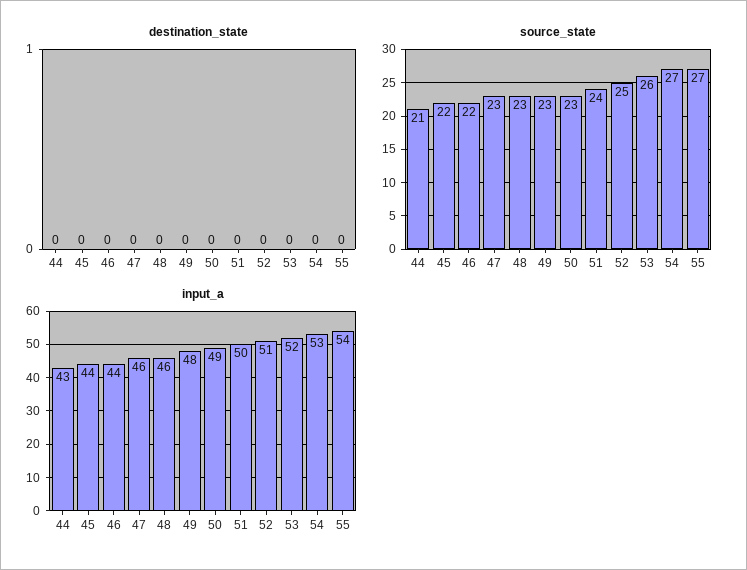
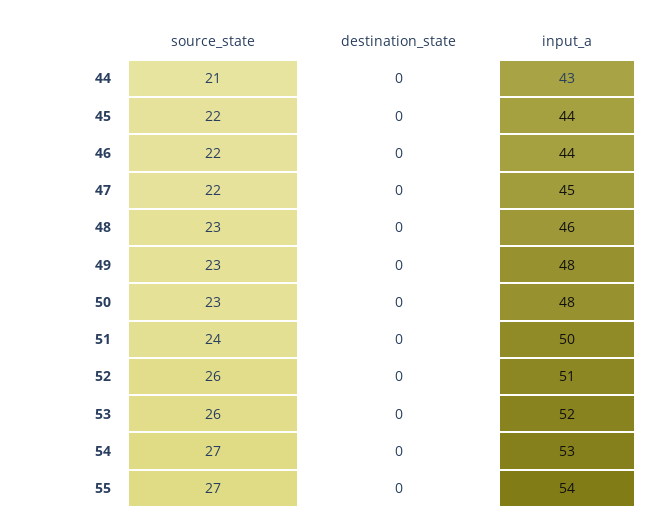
  {
    "destination_state": {
      "44": 0,
      "45": 0,
      "46": 0,
      "47": 0,
      "48": 0,
      "49": 0,
      "50": 0,
      "51": 0,
      "52": 0,
      "53": 0,
      "54": 0,
      "55": 0
    },
    "source_state": {
      "44": 21,
      "45": 22,
      "46": 22,
-     "47": 23,
+     "47": 22,
      "48": 23,
      "49": 23,
      "50": 23,
      "51": 24,
-     "52": 25,
+     "52": 26,
      "53": 26,
      "54": 27,
      "55": 27
    },
    "input_a": {
      "44": 43,
      "45": 44,
      "46": 44,
-     "47": 46,
+     "47": 45,
      "48": 46,
      "49": 48,
-     "50": 49,
+     "50": 48,
      "51": 50,
      "52": 51,
      "53": 52,
      "54": 53,
      "55": 54
    }
  }

